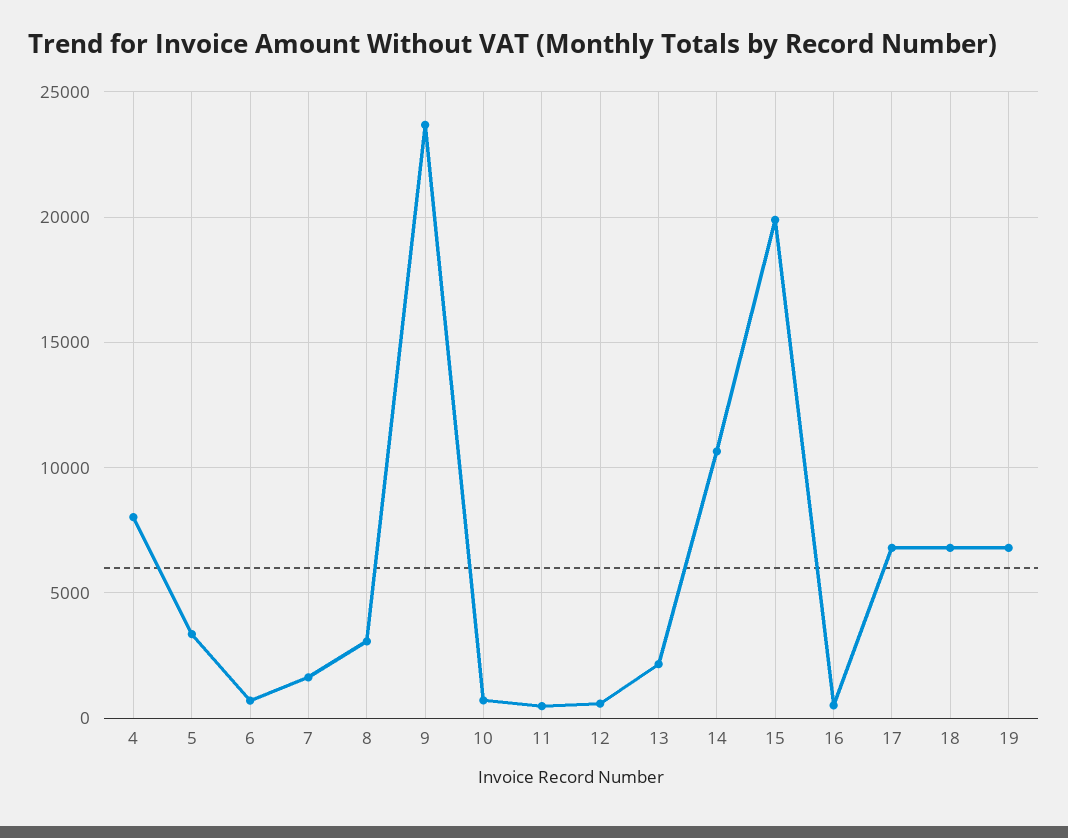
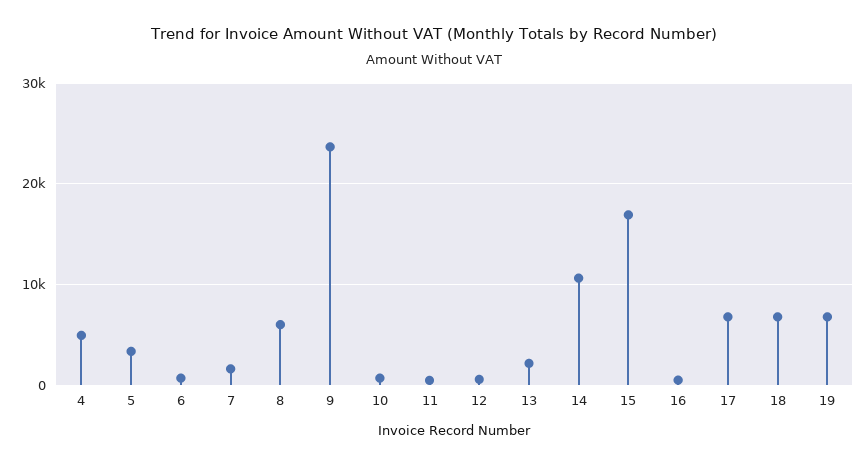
  {
-   "4": 8000,
+   "4": 5000,
    "5": 3500,
    "6": 500,
    "7": 1500,
-   "8": 3000,
+   "8": 6000,
    "9": 23500,
    "10": 500,
    "11": 500,
    "12": 500,
    "13": 2000,
    "14": 10500,
-   "15": 20000,
+   "15": 17000,
    "16": 500,
    "17": 7000,
    "18": 7000,
    "19": 7000
  }

